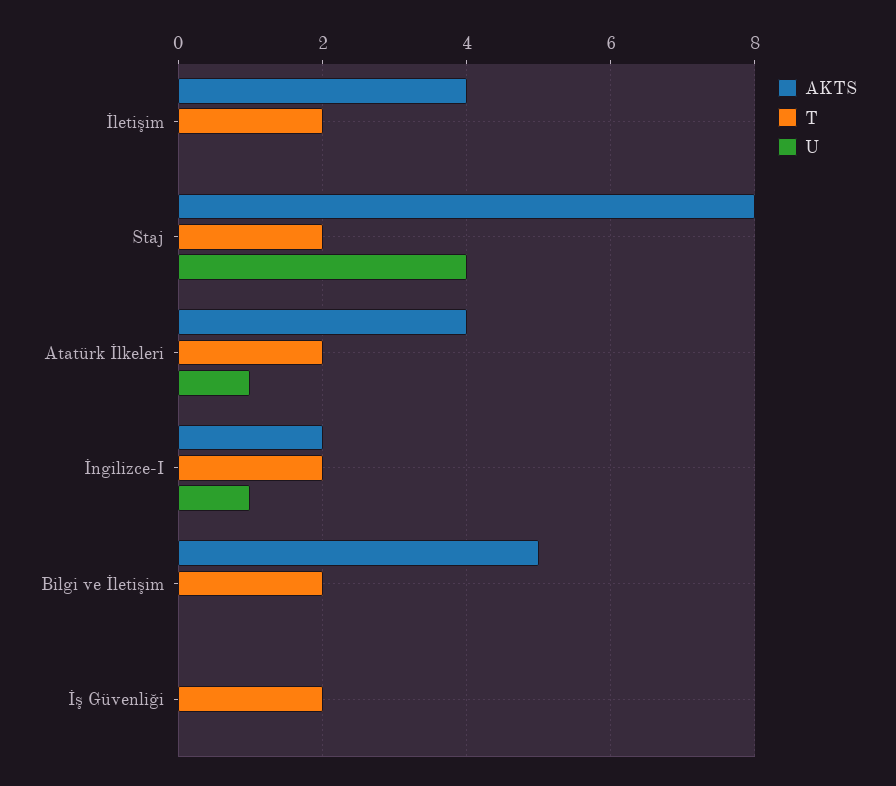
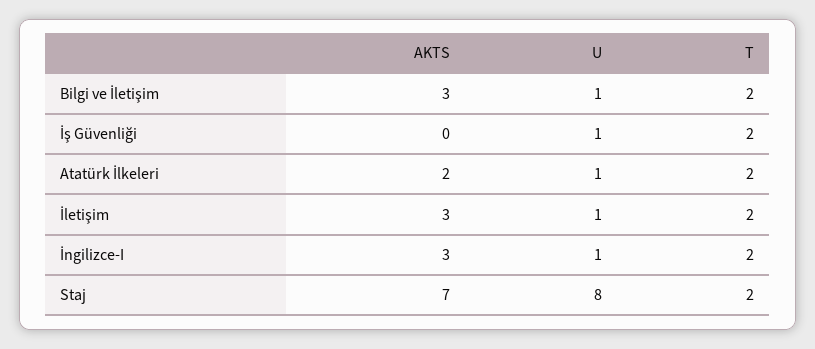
  {
    "AKTS": {
-     "İletişim": 4,
+     "İletişim": 3,
-     "Staj": 8,
+     "Staj": 7,
-     "Atatürk İlkeleri": 4,
+     "Atatürk İlkeleri": 2,
-     "İngilizce-I": 2,
+     "İngilizce-I": 3,
-     "Bilgi ve İletişim": 5,
+     "Bilgi ve İletişim": 3,
      "İş Güvenliği": 0
    },
    "T": {
      "İletişim": 2,
      "Staj": 2,
      "Atatürk İlkeleri": 2,
      "İngilizce-I": 2,
      "Bilgi ve İletişim": 2,
      "İş Güvenliği": 2
    },
    "U": {
-     "İletişim": 0,
+     "İletişim": 1,
-     "Staj": 4,
+     "Staj": 8,
      "Atatürk İlkeleri": 1,
      "İngilizce-I": 1,
-     "Bilgi ve İletişim": 0,
+     "Bilgi ve İletişim": 1,
-     "İş Güvenliği": 0
+     "İş Güvenliği": 1
    }
  }

